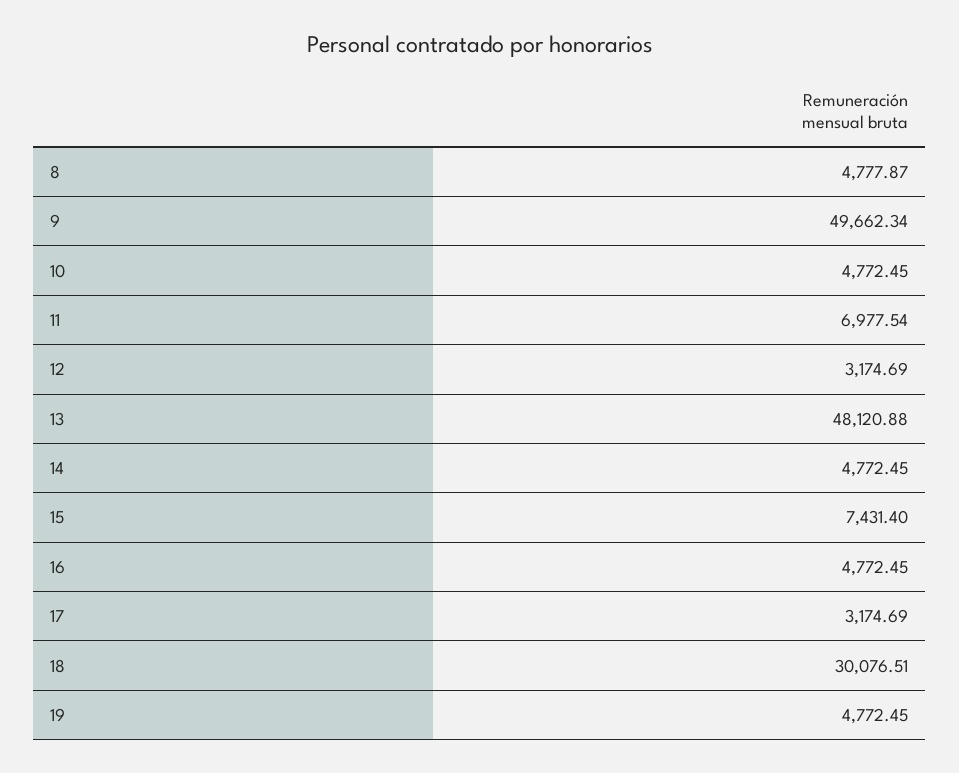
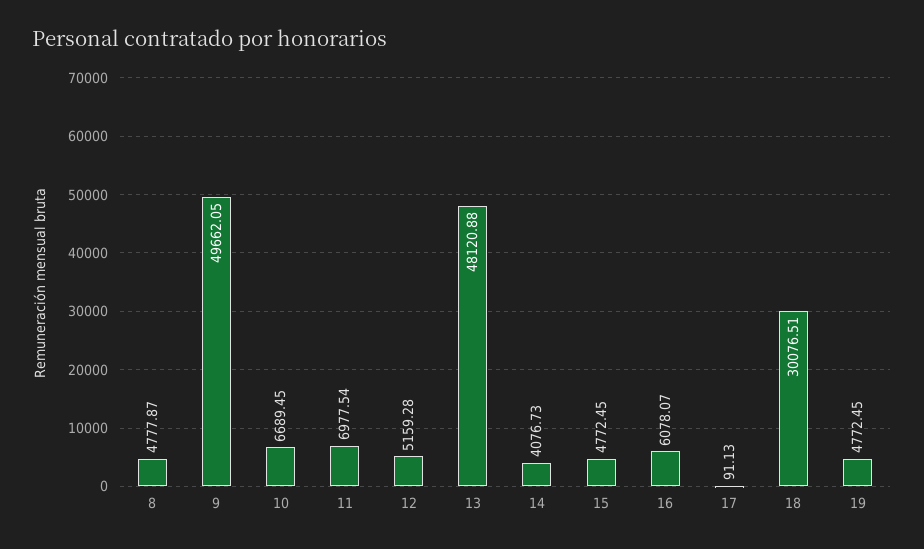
  {
    "8": 4777.87,
-   "9": 49662.34,
+   "9": 49662.05,
-   "10": 4772.45,
+   "10": 6689.45,
    "11": 6977.54,
-   "12": 3174.69,
+   "12": 5159.28,
    "13": 48120.88,
-   "14": 4772.45,
+   "14": 4076.73,
-   "15": 7431.4,
+   "15": 4772.45,
-   "16": 4772.45,
+   "16": 6078.07,
-   "17": 3174.69,
+   "17": 91.13,
    "18": 30076.51,
    "19": 4772.45
  }

